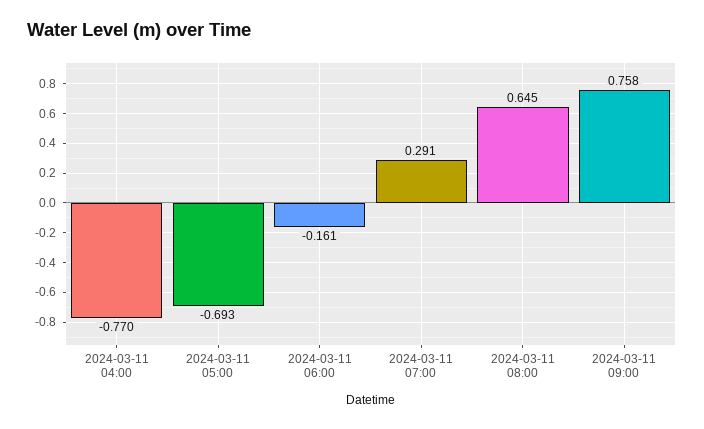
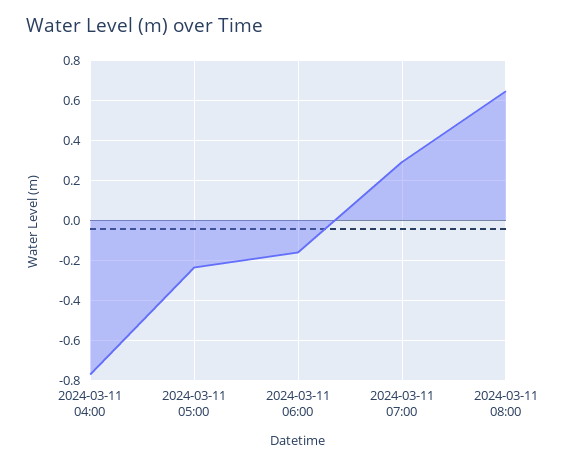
  {
    "2024-03-11 04:00": -0.77,
-   "2024-03-11 05:00": -0.693,
+   "2024-03-11 05:00": -0.25,
    "2024-03-11 06:00": -0.161,
    "2024-03-11 07:00": 0.291,
-   "2024-03-11 08:00": 0.645,
+   "2024-03-11 08:00": 0.645
-   "2024-03-11 09:00": 0.758
  }

